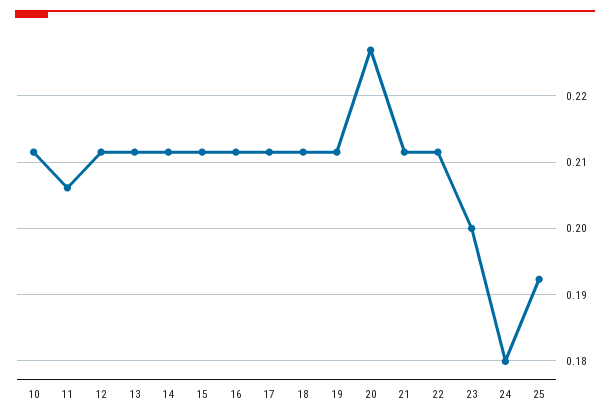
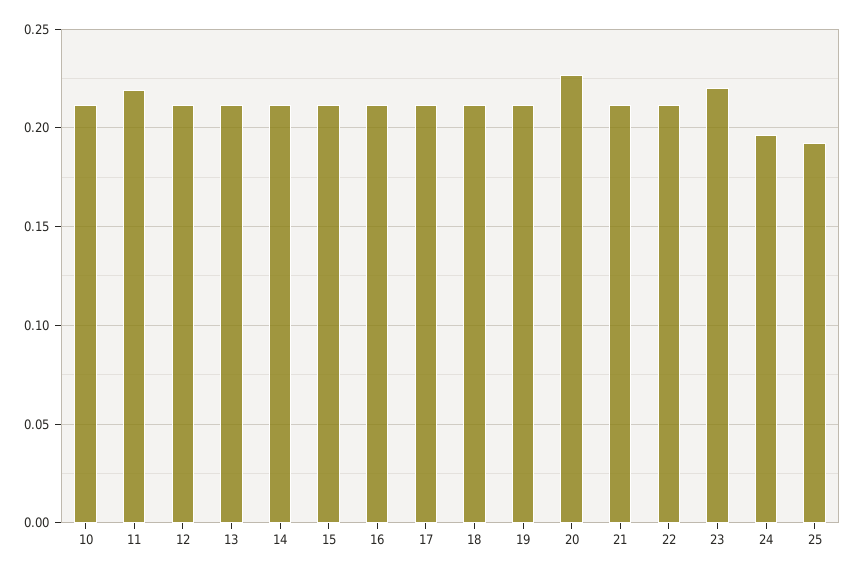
  {
    "10": 0.212,
-   "11": 0.206,
+   "11": 0.22,
    "12": 0.212,
    "13": 0.212,
    "14": 0.212,
    "15": 0.212,
    "16": 0.212,
    "17": 0.212,
    "18": 0.212,
    "19": 0.212,
    "20": 0.227,
    "21": 0.212,
    "22": 0.212,
-   "23": 0.2,
+   "23": 0.22,
-   "24": 0.18,
+   "24": 0.195,
    "25": 0.192
  }

